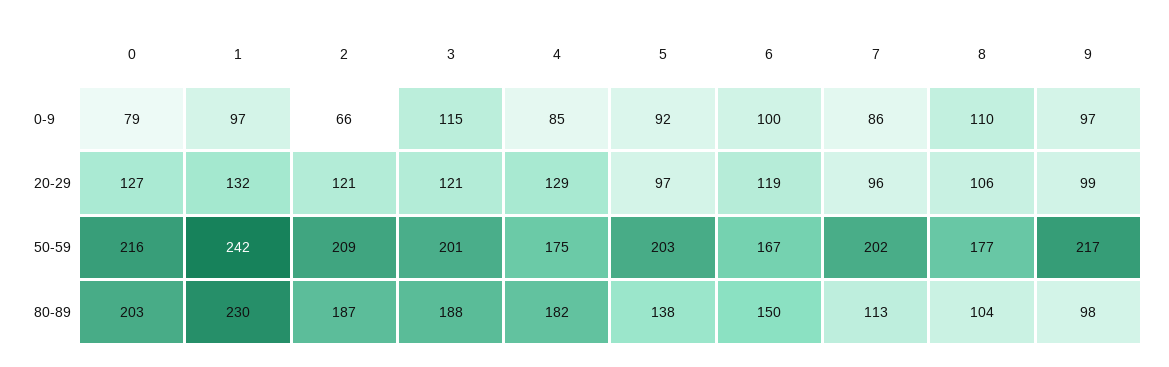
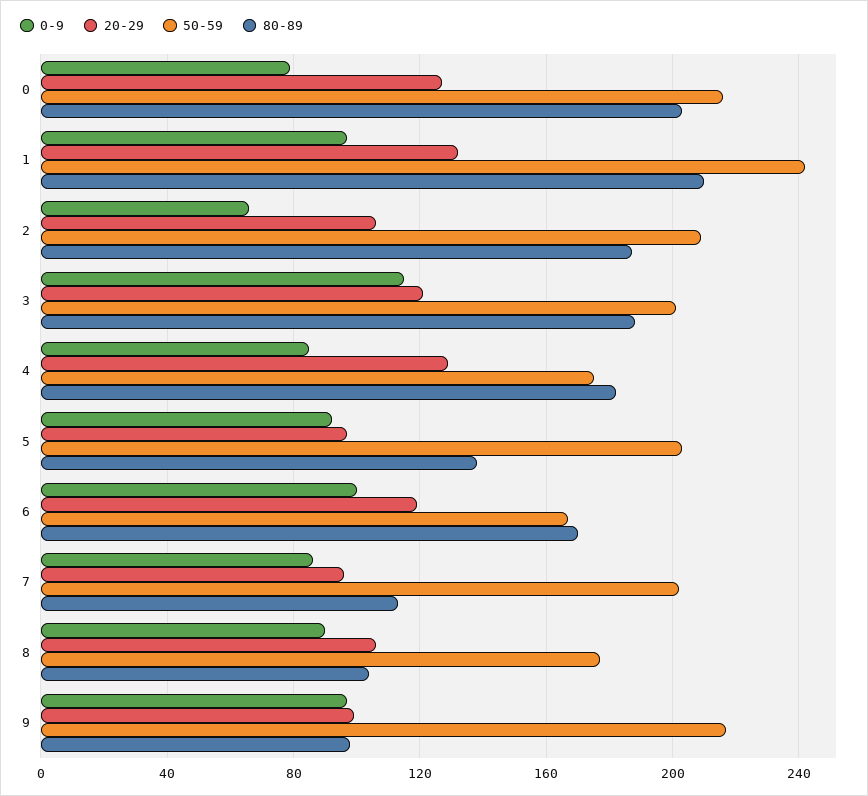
  {
    "0-9": {
      "0": 79,
      "1": 97,
      "2": 66,
      "3": 115,
      "4": 85,
      "5": 92,
      "6": 100,
      "7": 86,
-     "8": 110,
+     "8": 90,
      "9": 97
    },
    "20-29": {
      "0": 127,
      "1": 132,
-     "2": 121,
+     "2": 105,
      "3": 121,
      "4": 129,
      "5": 97,
      "6": 119,
      "7": 96,
      "8": 106,
      "9": 99
    },
    "50-59": {
      "0": 216,
      "1": 242,
      "2": 209,
      "3": 201,
      "4": 175,
      "5": 203,
      "6": 167,
      "7": 202,
      "8": 177,
      "9": 217
    },
    "80-89": {
      "0": 203,
-     "1": 230,
+     "1": 210,
      "2": 187,
      "3": 188,
      "4": 182,
      "5": 138,
-     "6": 150,
+     "6": 170,
      "7": 113,
      "8": 104,
      "9": 98
    }
  }

